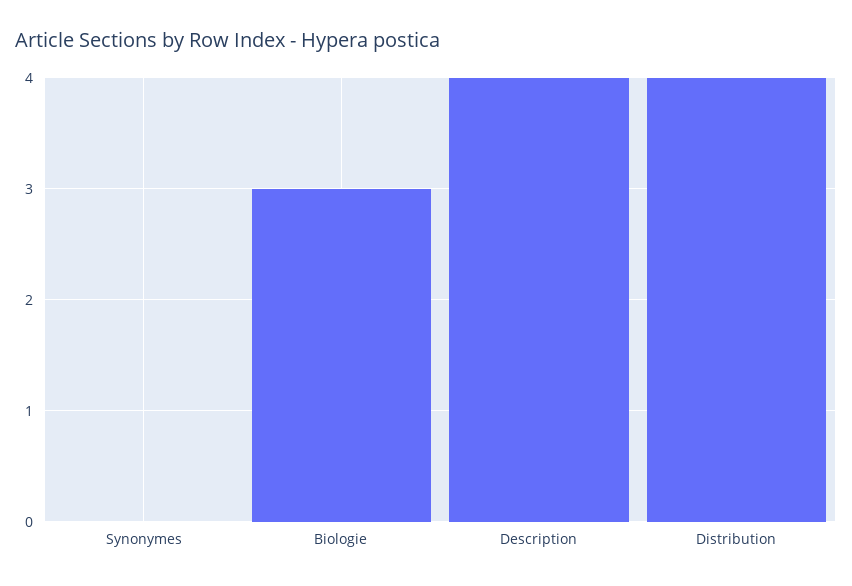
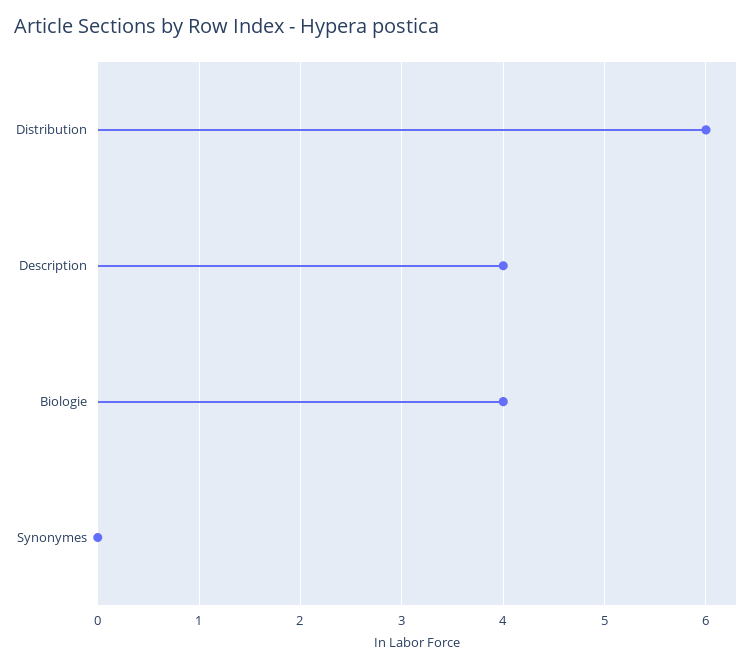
  {
    "Synonymes": 0,
-   "Biologie": 3,
+   "Biologie": 4,
    "Description": 4,
-   "Distribution": 4
+   "Distribution": 6
  }

